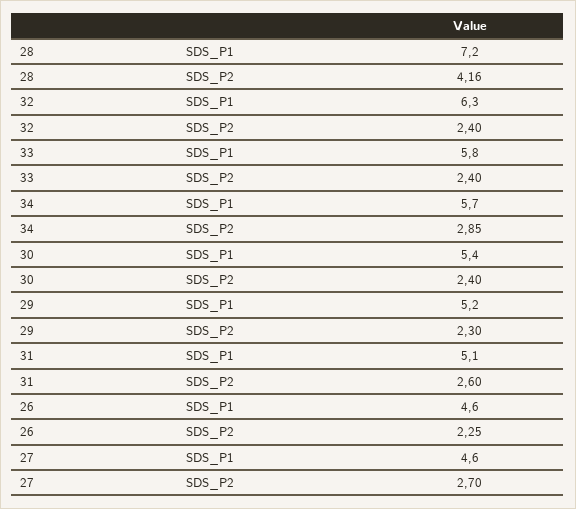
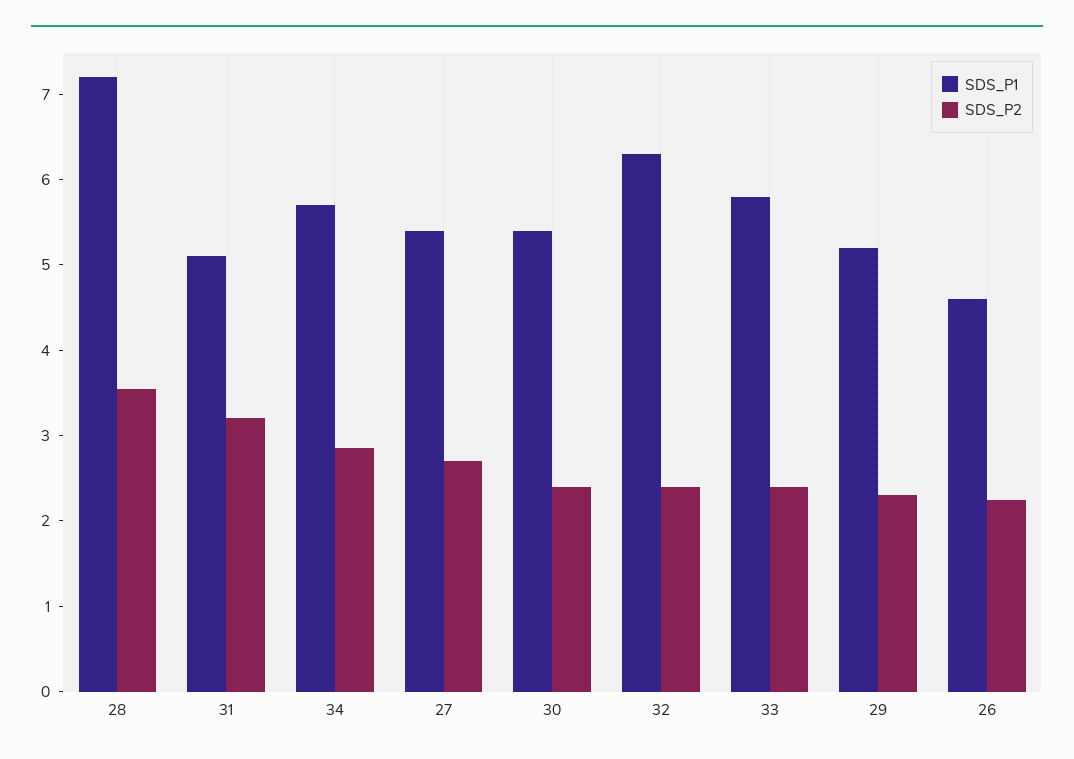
  {
    "SDS_P1": {
      "28": 7.2,
      "32": 6.3,
      "33": 5.8,
      "34": 5.7,
      "30": 5.4,
      "29": 5.2,
      "31": 5.1,
      "26": 4.6,
-     "27": 4.6
+     "27": 5.4
    },
    "SDS_P2": {
-     "28": 4.16,
+     "28": 3.6,
      "32": 2.4,
      "33": 2.4,
      "34": 2.85,
      "30": 2.4,
      "29": 2.3,
-     "31": 2.6,
+     "31": 3.2,
      "26": 2.25,
      "27": 2.7
    }
  }

